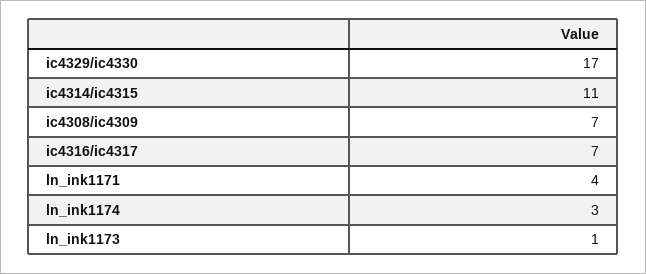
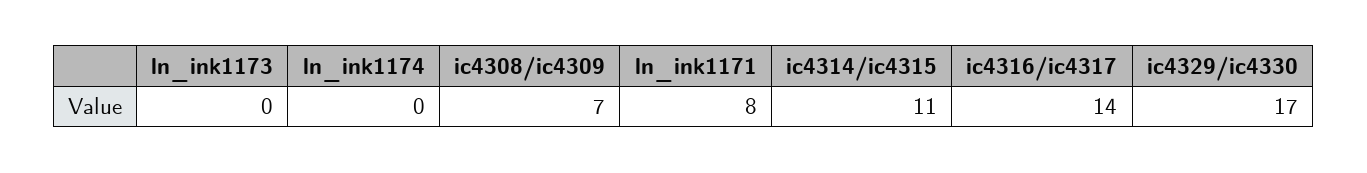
  {
    "ic4329/ic4330": 17,
    "ic4314/ic4315": 11,
    "ic4308/ic4309": 7,
-   "ic4316/ic4317": 7,
+   "ic4316/ic4317": 14,
-   "ln_ink1171": 4,
+   "ln_ink1171": 8,
-   "ln_ink1174": 3,
+   "ln_ink1174": 0,
-   "ln_ink1173": 1
+   "ln_ink1173": 0
  }

